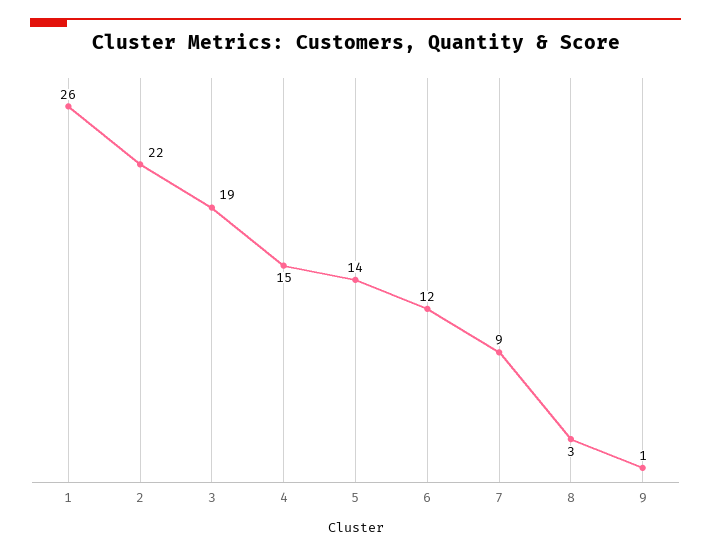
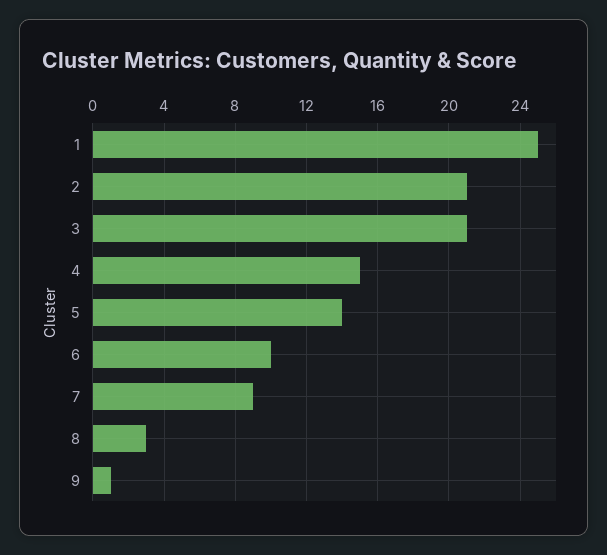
  {
-   "1": 26,
+   "1": 25,
-   "2": 22,
+   "2": 21,
-   "3": 19,
+   "3": 21,
    "4": 15,
    "5": 14,
-   "6": 12,
+   "6": 10,
    "7": 9,
    "8": 3,
    "9": 1
  }

